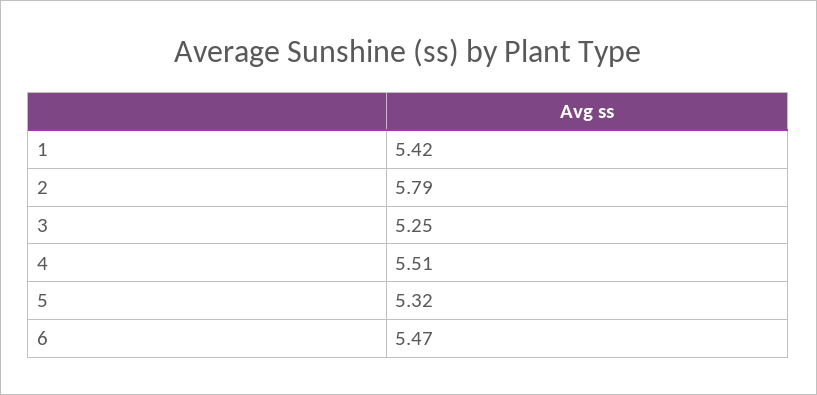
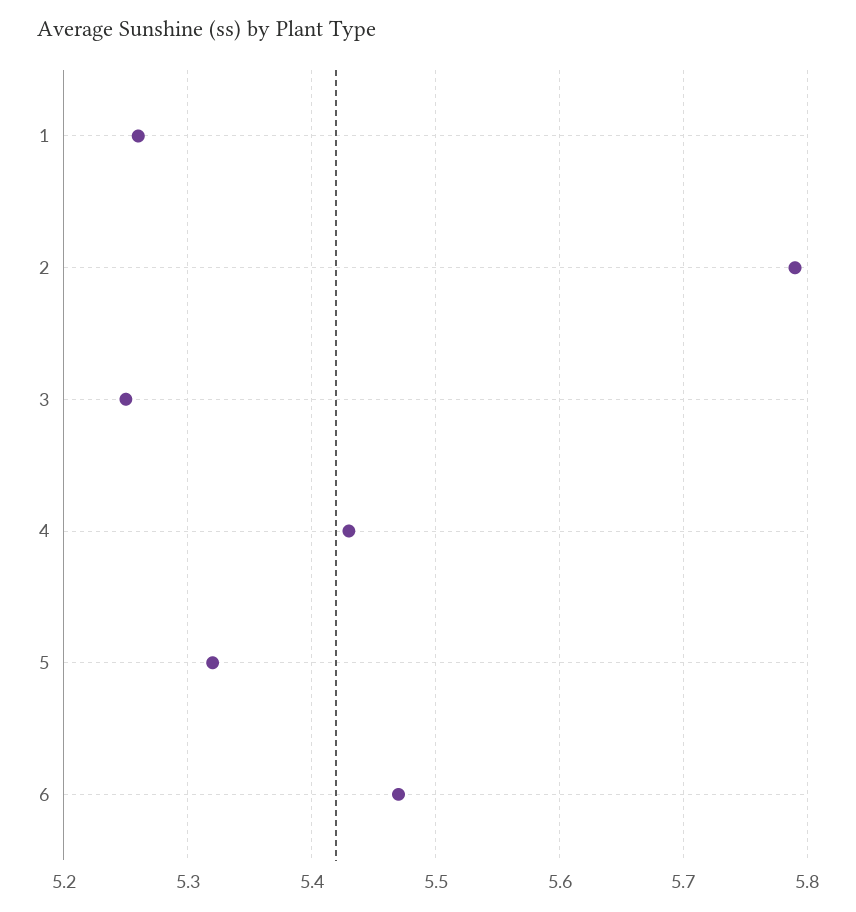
  {
-   "1": 5.42,
+   "1": 5.26,
    "2": 5.79,
    "3": 5.25,
-   "4": 5.51,
+   "4": 5.43,
    "5": 5.32,
    "6": 5.47
  }

